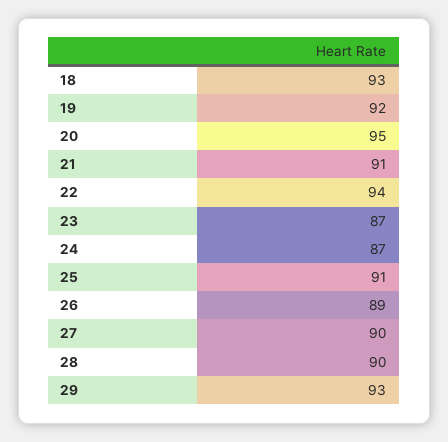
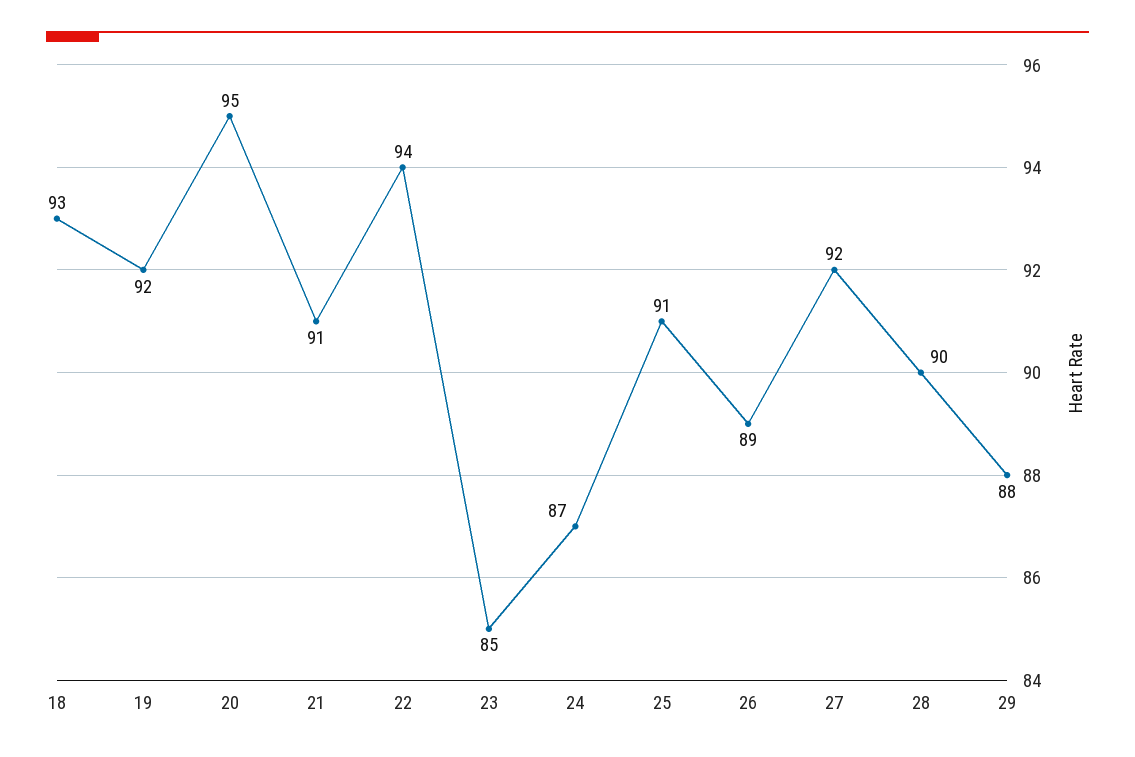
  {
    "18": 93,
    "19": 92,
    "20": 95,
    "21": 91,
    "22": 94,
-   "23": 87,
+   "23": 85,
    "24": 87,
    "25": 91,
    "26": 89,
-   "27": 90,
+   "27": 92,
    "28": 90,
-   "29": 93
+   "29": 88
  }

